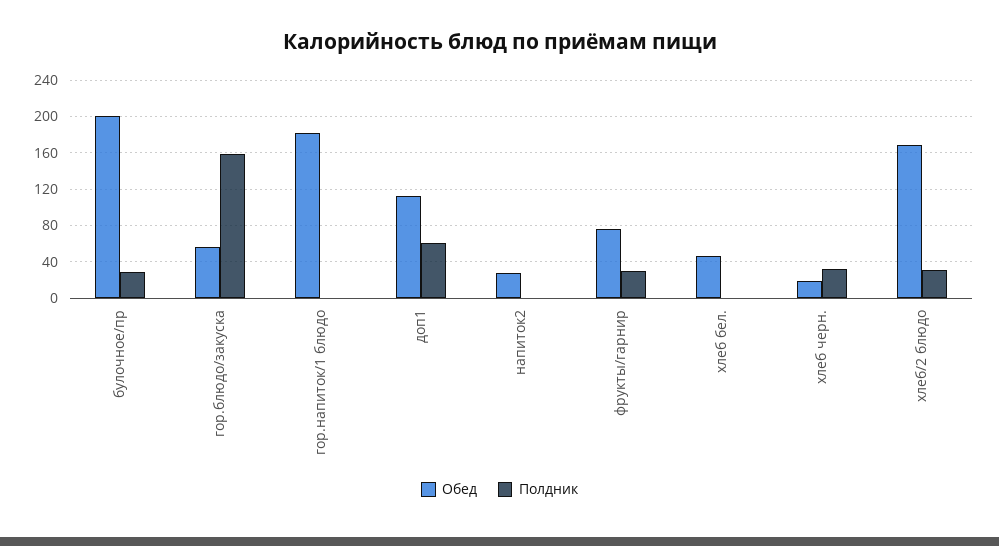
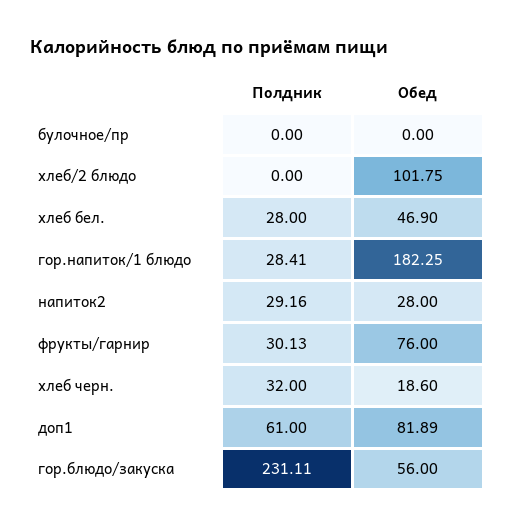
  {
    "Обед": {
-     "булочное/пр": 200,
+     "булочное/пр": 0,
      "гор.блюдо/закуска": 56,
      "гор.напиток/1 блюдо": 182.25,
-     "доп1": 110,
+     "доп1": 81.89,
      "напиток2": 28,
      "фрукты/гарнир": 76,
      "хлеб бел.": 46.9,
      "хлеб черн.": 18.6,
-     "хлеб/2 блюдо": 170
+     "хлеб/2 блюдо": 101.75
    },
    "Полдник": {
-     "булочное/пр": 30,
+     "булочное/пр": 0,
-     "гор.блюдо/закуска": 160,
+     "гор.блюдо/закуска": 231.11,
-     "гор.напиток/1 блюдо": 0,
+     "гор.напиток/1 блюдо": 28.41,
      "доп1": 61,
-     "напиток2": 0,
+     "напиток2": 29.16,
      "фрукты/гарнир": 30.13,
-     "хлеб бел.": 0,
+     "хлеб бел.": 28,
      "хлеб черн.": 32,
-     "хлеб/2 блюдо": 30
+     "хлеб/2 блюдо": 0
    }
  }

